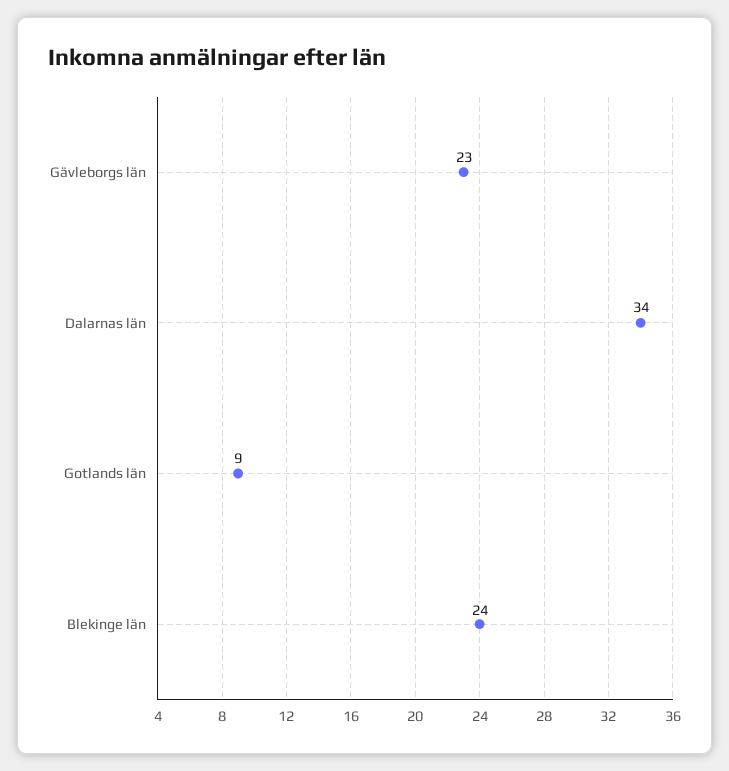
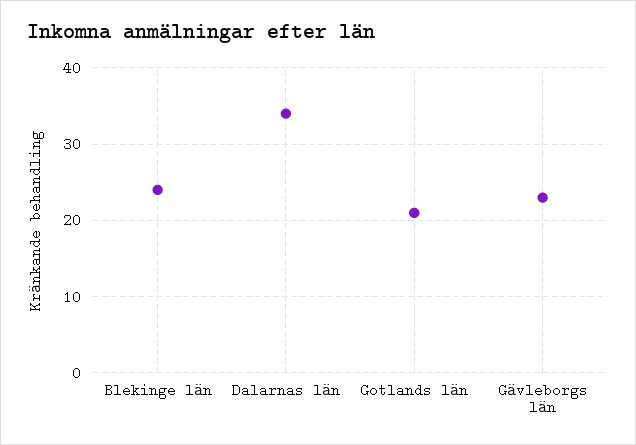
  {
    "Gävleborgs län": 23,
    "Dalarnas län": 34,
-   "Gotlands län": 9,
+   "Gotlands län": 21,
    "Blekinge län": 24
  }

